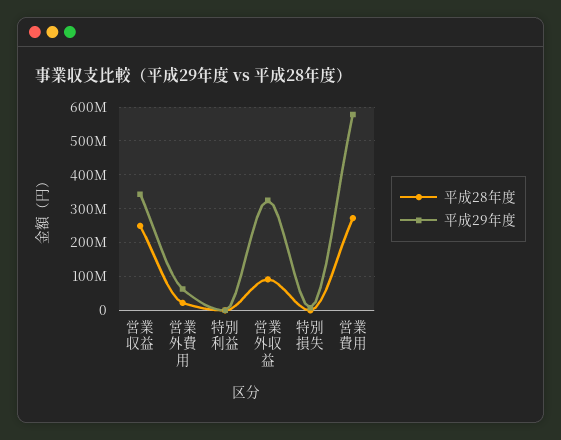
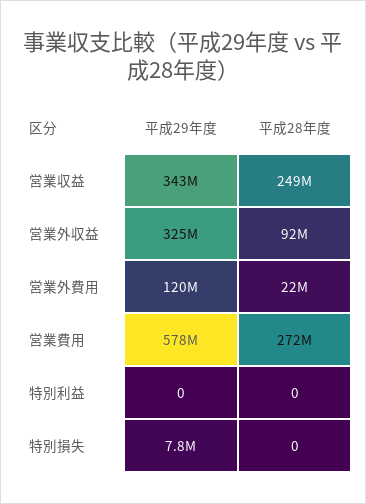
  {
    "平成28年度": {
      "営業収益": 249000000,
      "営業外費用": 22000000,
      "特別利益": 0,
      "営業外収益": 92000000,
      "特別損失": 0,
      "営業費用": 272000000
    },
    "平成29年度": {
      "営業収益": 343000000,
-     "営業外費用": 60000000,
+     "営業外費用": 120000000,
      "特別利益": 0,
      "営業外収益": 325000000,
      "特別損失": 7800000,
      "営業費用": 578000000
    }
  }

